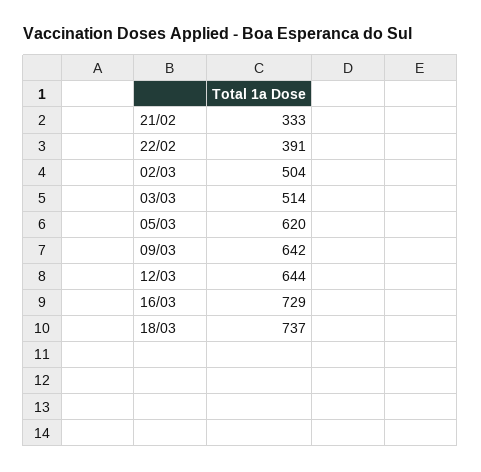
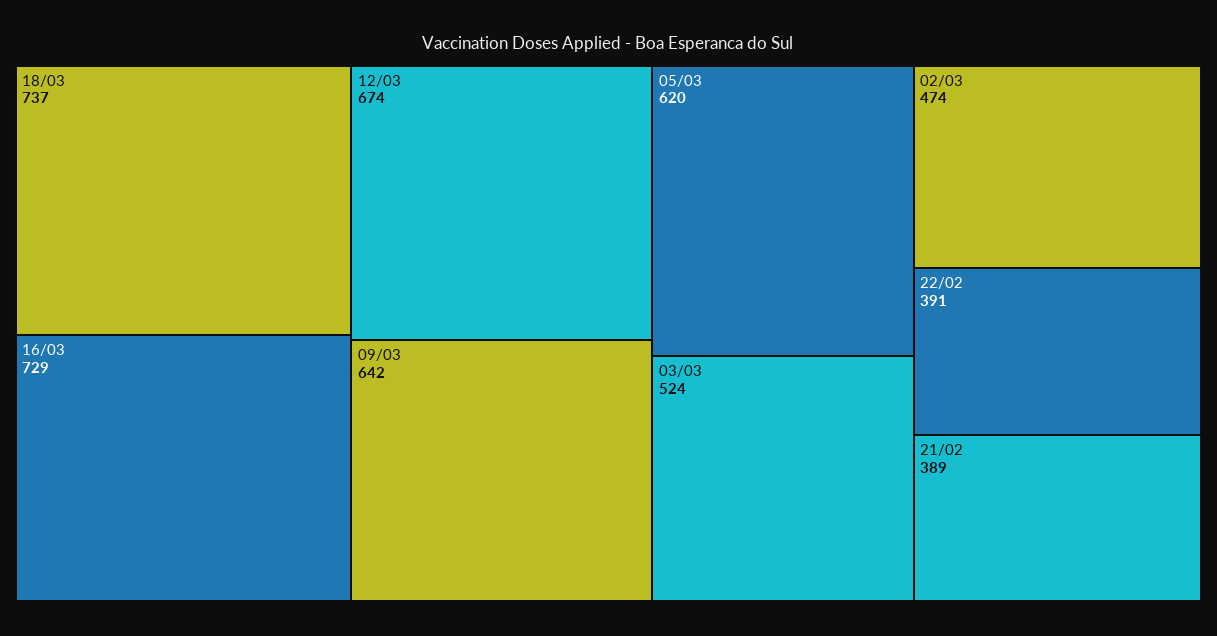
  {
-   "21/02": 333,
+   "21/02": 389,
    "22/02": 391,
-   "02/03": 504,
+   "02/03": 474,
-   "03/03": 514,
+   "03/03": 524,
    "05/03": 620,
    "09/03": 642,
-   "12/03": 644,
+   "12/03": 674,
    "16/03": 729,
    "18/03": 737
  }

